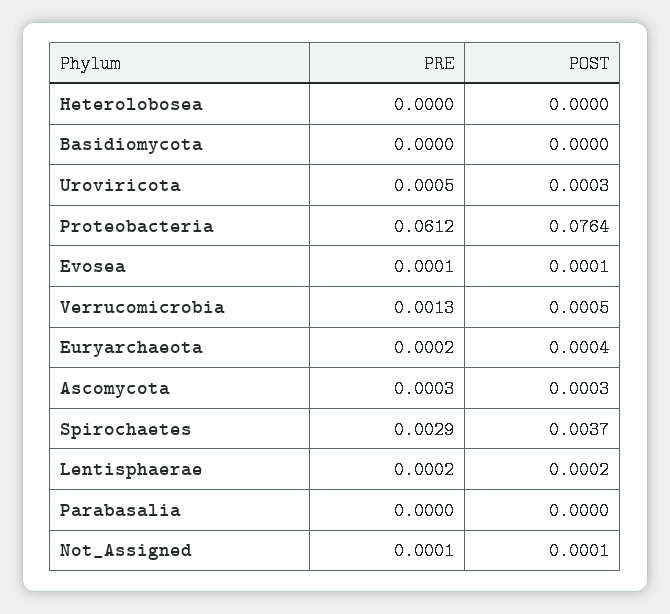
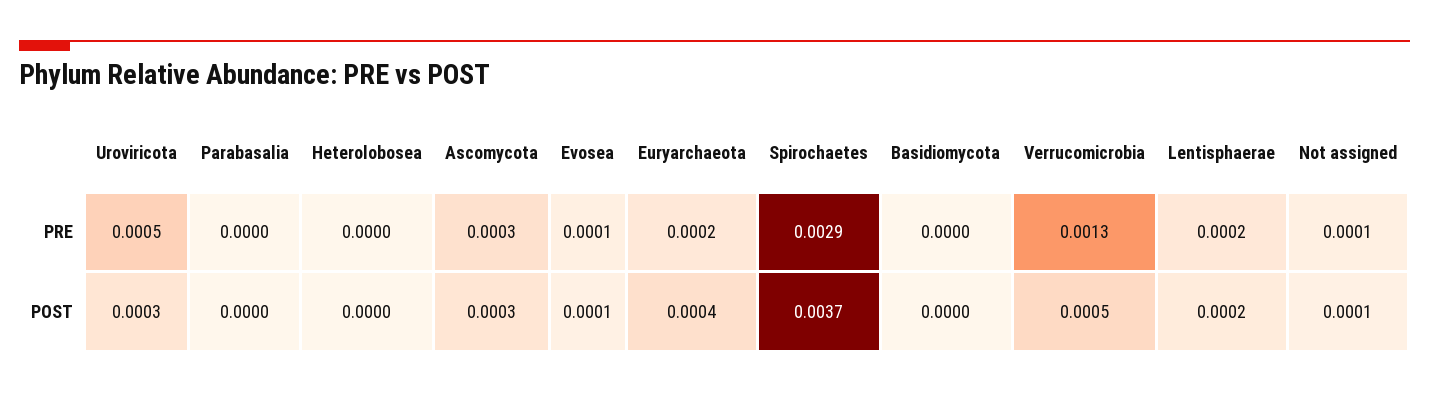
  {
    "PRE": {
      "Heterolobosea": 0,
      "Basidiomycota": 0,
      "Uroviricota": 0.0005,
-     "Proteobacteria": 0.0612,
      "Evosea": 0.0001,
      "Verrucomicrobia": 0.0013,
      "Euryarchaeota": 0.0002,
      "Ascomycota": 0.0003,
      "Spirochaetes": 0.0029,
      "Lentisphaerae": 0.0002,
      "Parabasalia": 0,
      "Not_Assigned": 0.0001
    },
    "POST": {
      "Heterolobosea": 0,
      "Basidiomycota": 0,
      "Uroviricota": 0.0003,
-     "Proteobacteria": 0.0764,
      "Evosea": 0.0001,
      "Verrucomicrobia": 0.0005,
      "Euryarchaeota": 0.0004,
      "Ascomycota": 0.0003,
      "Spirochaetes": 0.0037,
      "Lentisphaerae": 0.0002,
      "Parabasalia": 0,
      "Not_Assigned": 0.0001
    }
  }

